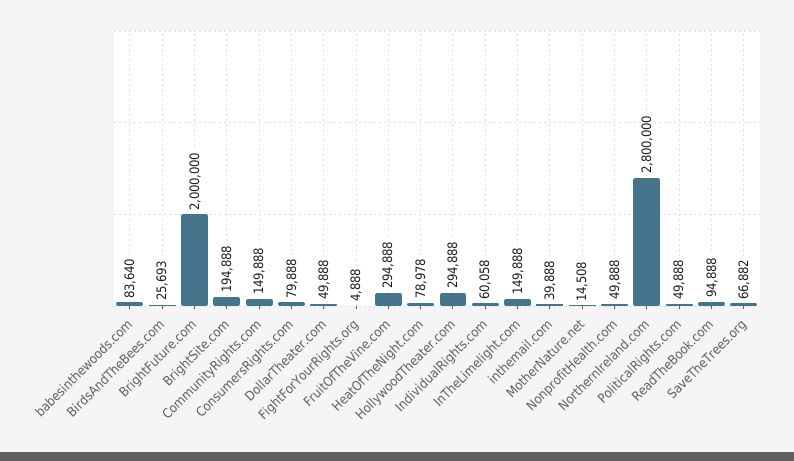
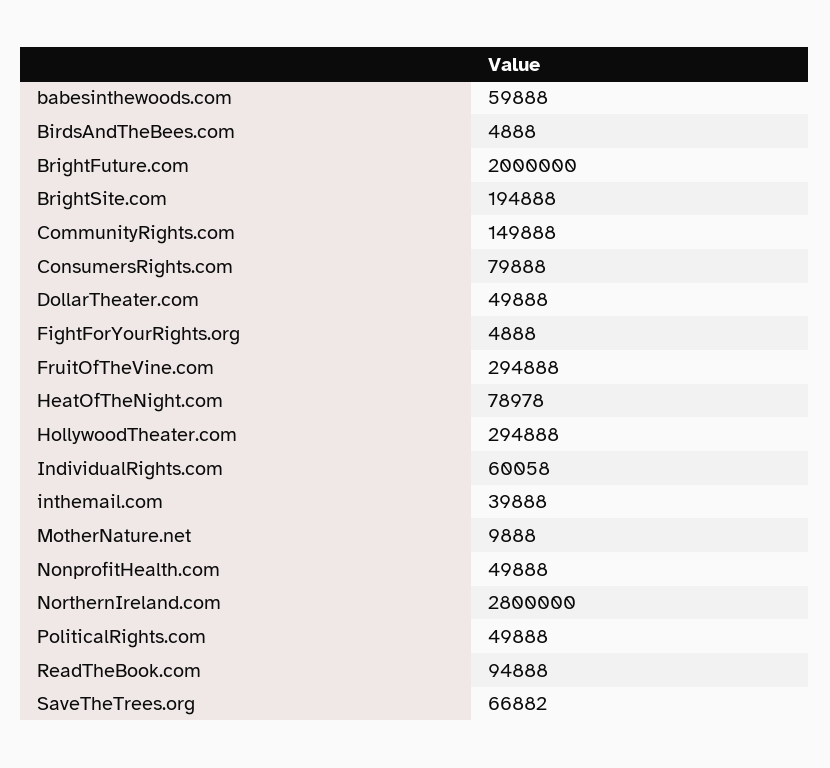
  {
-   "babesinthewoods.com": 83640,
+   "babesinthewoods.com": 59888,
-   "BirdsAndTheBees.com": 25693,
+   "BirdsAndTheBees.com": 4888,
    "BrightFuture.com": 2000000,
    "BrightSite.com": 194888,
    "CommunityRights.com": 149888,
    "ConsumersRights.com": 79888,
    "DollarTheater.com": 49888,
    "FightForYourRights.org": 4888,
    "FruitOfTheVine.com": 294888,
    "HeatOfTheNight.com": 78978,
    "HollywoodTheater.com": 294888,
    "IndividualRights.com": 60058,
-   "InTheLimelight.com": 149888,
    "inthemail.com": 39888,
-   "MotherNature.net": 14508,
+   "MotherNature.net": 9888,
    "NonprofitHealth.com": 49888,
    "NorthernIreland.com": 2800000,
    "PoliticalRights.com": 49888,
    "ReadTheBook.com": 94888,
    "SaveTheTrees.org": 66882
  }

